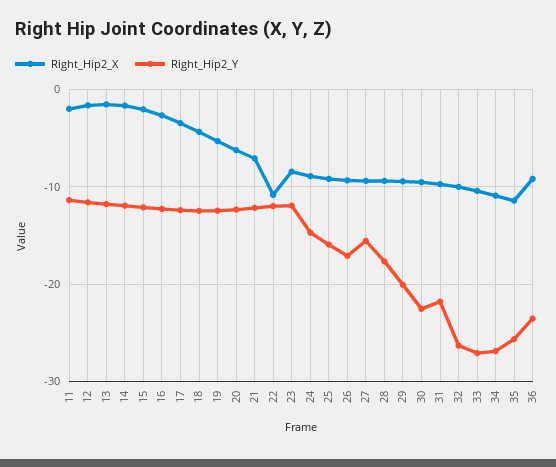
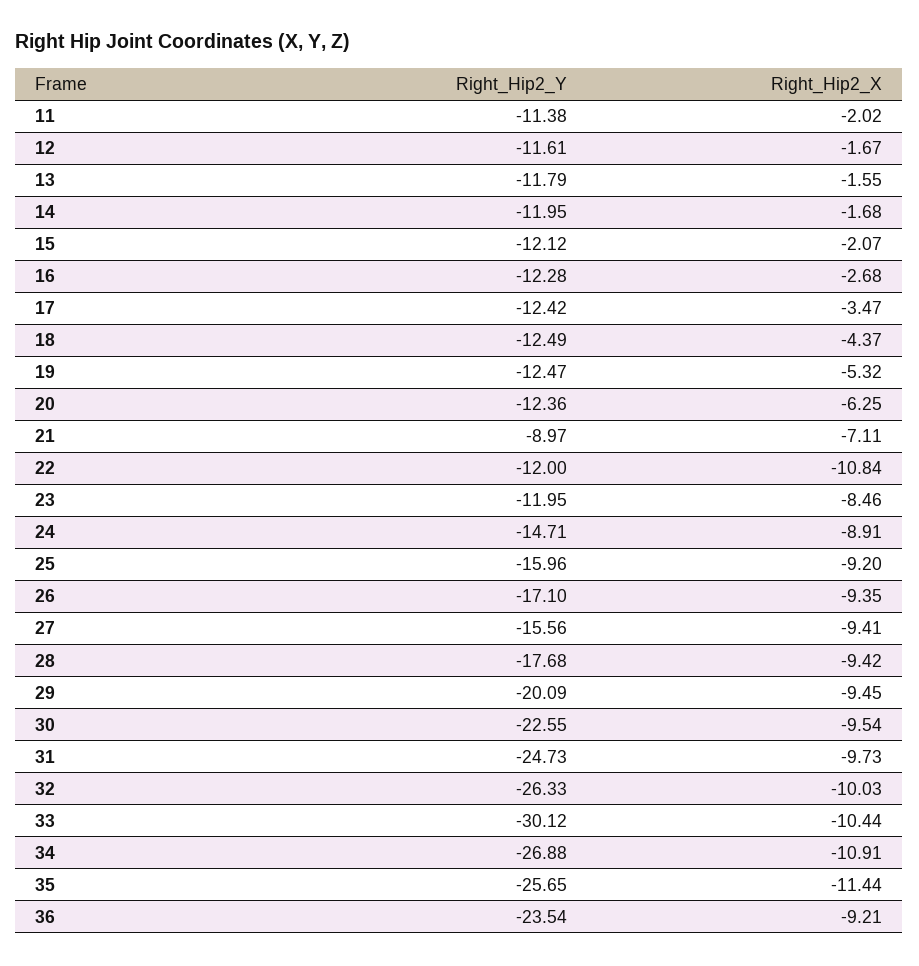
  {
    "Right_Hip2_X": {
      "11": -2.02,
      "12": -1.67,
      "13": -1.55,
      "14": -1.68,
      "15": -2.07,
      "16": -2.68,
      "17": -3.47,
      "18": -4.37,
      "19": -5.32,
      "20": -6.25,
      "21": -7.11,
      "22": -10.84,
      "23": -8.46,
      "24": -8.91,
      "25": -9.2,
      "26": -9.35,
      "27": -9.41,
      "28": -9.42,
      "29": -9.45,
      "30": -9.54,
      "31": -9.73,
      "32": -10.03,
      "33": -10.44,
      "34": -10.91,
      "35": -11.44,
      "36": -9.21
    },
    "Right_Hip2_Y": {
      "11": -11.38,
      "12": -11.61,
      "13": -11.79,
      "14": -11.95,
      "15": -12.12,
      "16": -12.28,
      "17": -12.42,
      "18": -12.49,
      "19": -12.47,
      "20": -12.36,
-     "21": -12,
+     "21": -8.97,
      "22": -12,
      "23": -11.95,
      "24": -14.71,
      "25": -15.96,
      "26": -17.1,
      "27": -15.56,
      "28": -17.68,
      "29": -20.09,
      "30": -22.55,
-     "31": -22,
+     "31": -24.73,
      "32": -26.33,
-     "33": -27,
+     "33": -30.12,
      "34": -26.88,
      "35": -25.65,
      "36": -23.54
    }
  }

